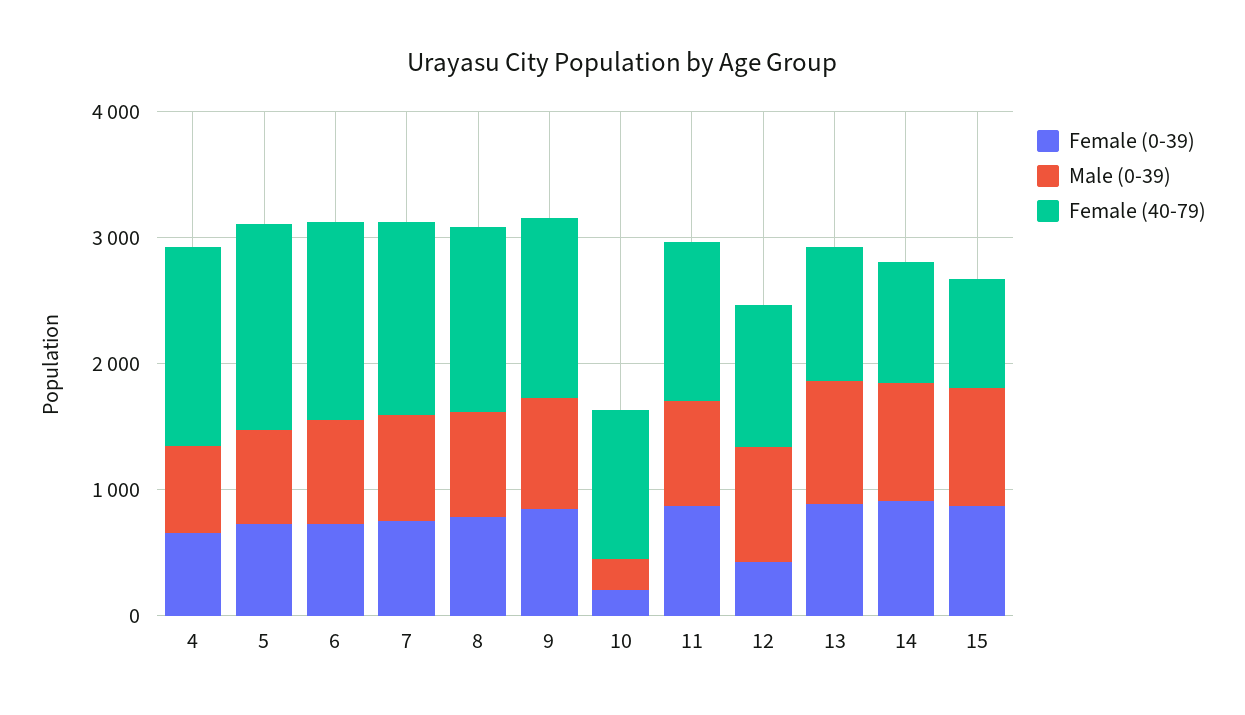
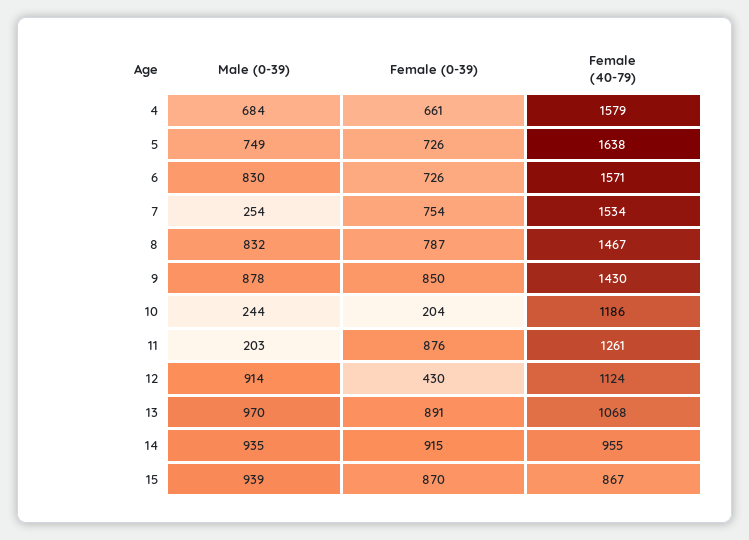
  {
    "Female (0-39)": {
      "4": 661,
      "5": 726,
      "6": 726,
      "7": 754,
      "8": 787,
      "9": 850,
      "10": 204,
      "11": 876,
      "12": 430,
      "13": 891,
      "14": 915,
      "15": 870
    },
    "Male (0-39)": {
      "4": 684,
      "5": 749,
      "6": 830,
-     "7": 800,
+     "7": 254,
      "8": 832,
      "9": 878,
      "10": 244,
-     "11": 800,
+     "11": 203,
      "12": 914,
      "13": 970,
      "14": 935,
      "15": 939
    },
    "Female (40-79)": {
      "4": 1579,
      "5": 1638,
      "6": 1571,
      "7": 1534,
      "8": 1467,
      "9": 1430,
      "10": 1186,
      "11": 1261,
      "12": 1124,
      "13": 1068,
      "14": 955,
      "15": 867
    }
  }

